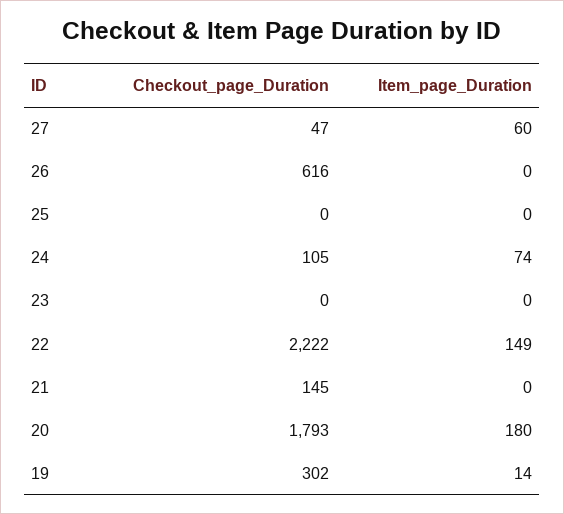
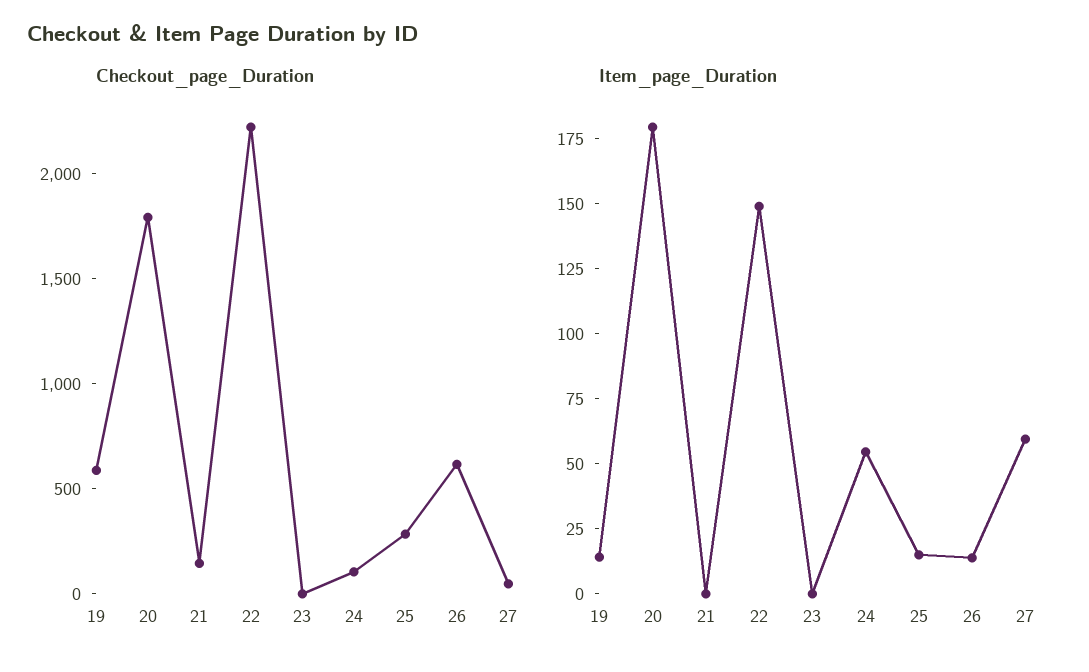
  {
    "Checkout_page_Duration": {
      "27": 47,
      "26": 616,
-     "25": 0,
+     "25": 300,
      "24": 105,
      "23": 0,
      "22": 2222,
      "21": 145,
      "20": 1793,
-     "19": 302
+     "19": 600
    },
    "Item_page_Duration": {
      "27": 60,
-     "26": 0,
+     "26": 15,
-     "25": 0,
+     "25": 15,
-     "24": 74,
+     "24": 55,
      "23": 0,
      "22": 149,
      "21": 0,
      "20": 180,
      "19": 14
    }
  }

